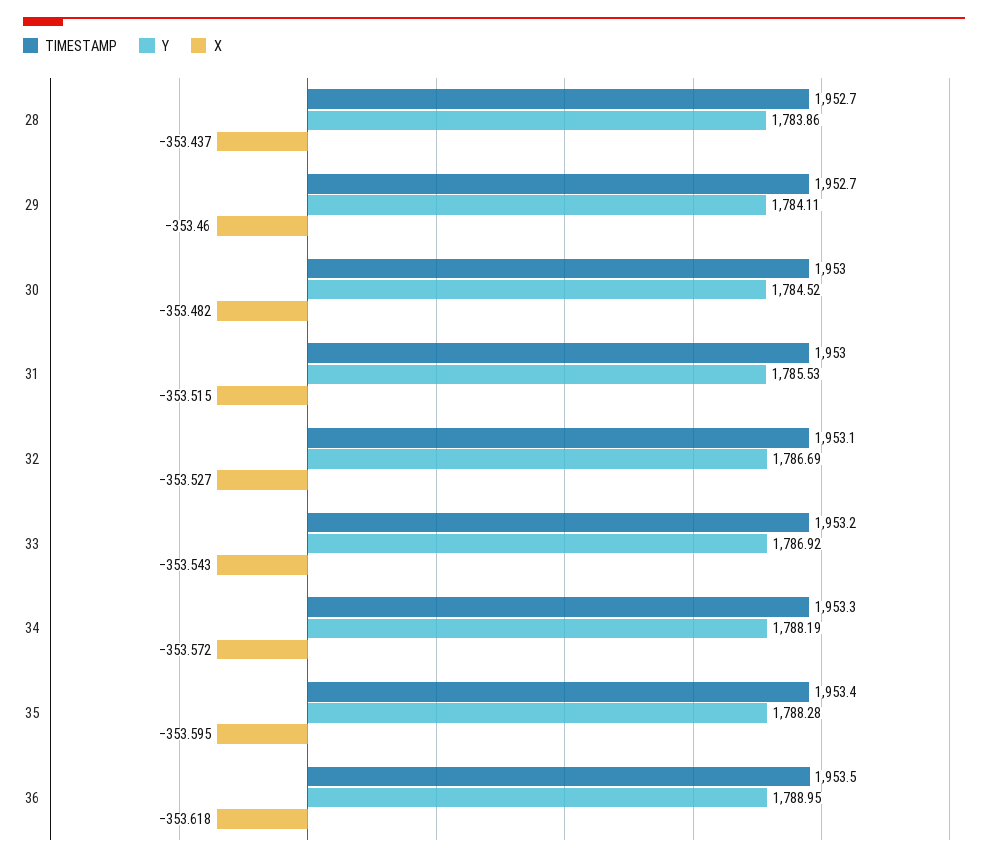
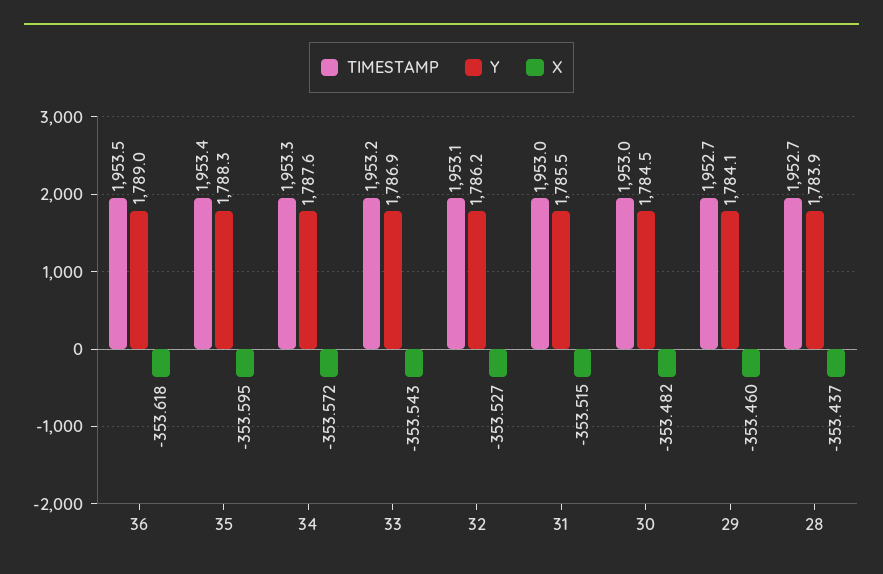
  {
    "TIMESTAMP": {
      "28": 1952.7,
      "29": 1952.7,
      "30": 1953,
      "31": 1953,
      "32": 1953.1,
      "33": 1953.2,
      "34": 1953.3,
      "35": 1953.4,
      "36": 1953.5
    },
    "Y": {
      "28": 1783.86,
      "29": 1784.11,
      "30": 1784.52,
      "31": 1785.53,
-     "32": 1786.69,
+     "32": 1786.2,
      "33": 1786.92,
-     "34": 1788.19,
+     "34": 1787.6,
      "35": 1788.28,
      "36": 1788.95
    },
    "X": {
      "28": -353.437,
      "29": -353.46,
      "30": -353.482,
      "31": -353.515,
      "32": -353.527,
      "33": -353.543,
      "34": -353.572,
      "35": -353.595,
      "36": -353.618
    }
  }

